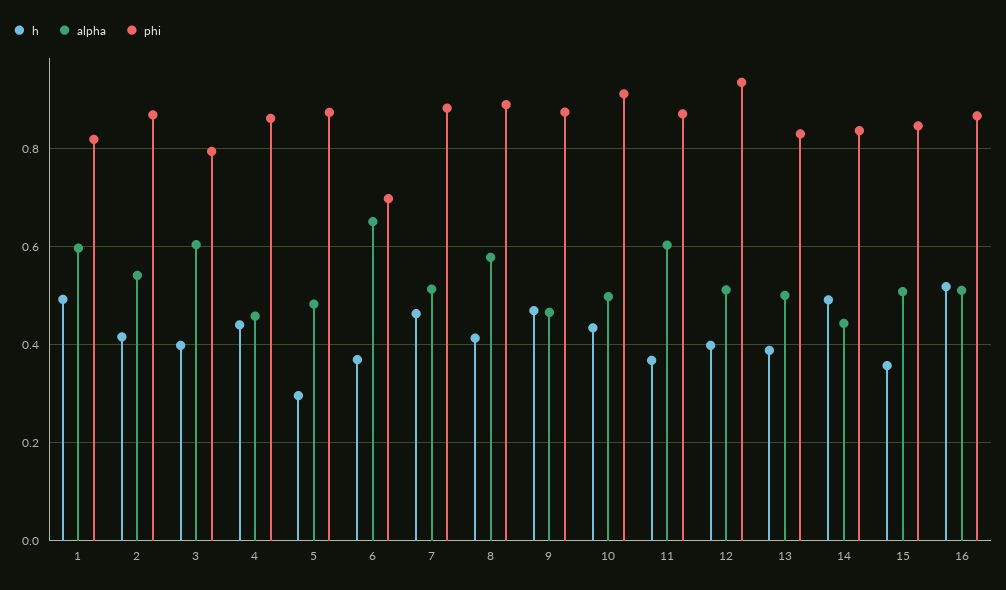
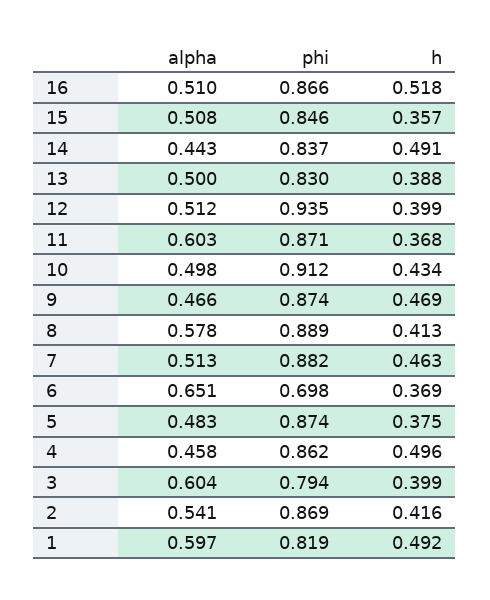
  {
    "h": {
      "1": 0.492,
      "2": 0.416,
      "3": 0.399,
-     "4": 0.44,
+     "4": 0.496,
-     "5": 0.3,
+     "5": 0.375,
      "6": 0.369,
      "7": 0.463,
      "8": 0.413,
      "9": 0.469,
      "10": 0.434,
      "11": 0.368,
      "12": 0.399,
      "13": 0.388,
      "14": 0.491,
      "15": 0.357,
      "16": 0.518
    },
    "alpha": {
      "1": 0.597,
      "2": 0.541,
      "3": 0.604,
      "4": 0.458,
      "5": 0.483,
      "6": 0.651,
      "7": 0.513,
      "8": 0.578,
      "9": 0.466,
      "10": 0.498,
      "11": 0.603,
      "12": 0.512,
      "13": 0.5,
      "14": 0.443,
      "15": 0.508,
      "16": 0.51
    },
    "phi": {
      "1": 0.819,
      "2": 0.869,
      "3": 0.794,
      "4": 0.862,
      "5": 0.874,
      "6": 0.698,
      "7": 0.882,
      "8": 0.889,
      "9": 0.874,
      "10": 0.912,
      "11": 0.871,
      "12": 0.935,
      "13": 0.83,
      "14": 0.837,
      "15": 0.846,
      "16": 0.866
    }
  }

